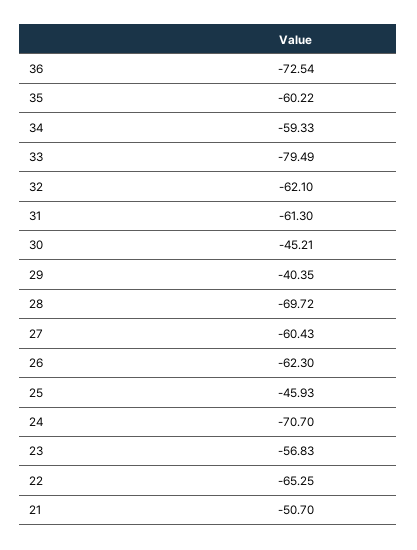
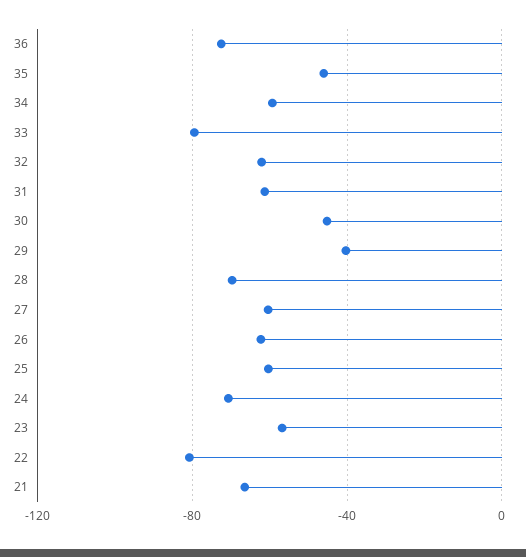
  {
    "36": -72.54,
-   "35": -60.22,
+   "35": -45,
    "34": -59.33,
    "33": -79.49,
    "32": -62.1,
    "31": -61.3,
    "30": -45.21,
    "29": -40.35,
    "28": -69.72,
    "27": -60.43,
    "26": -62.3,
-   "25": -45.93,
+   "25": -60,
    "24": -70.7,
    "23": -56.83,
-   "22": -65.25,
+   "22": -80,
-   "21": -50.7
+   "21": -65
  }

